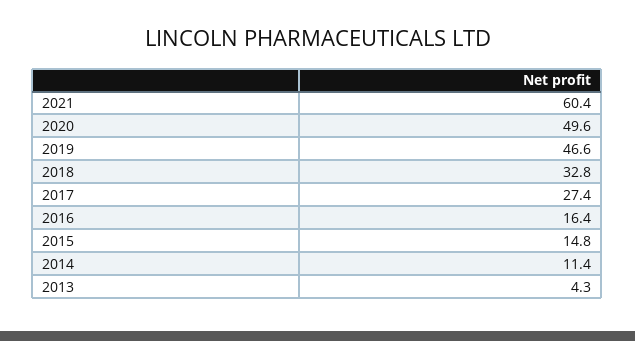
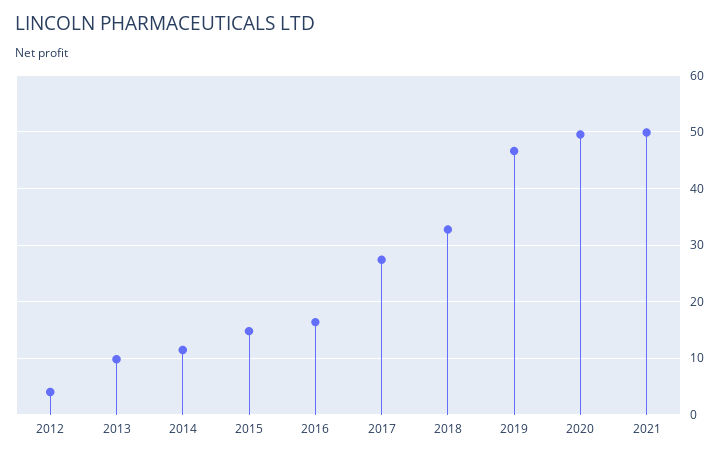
  {
-   "2021": 60.4,
+   "2021": 50,
    "2020": 49.6,
    "2019": 46.6,
    "2018": 32.8,
    "2017": 27.4,
    "2016": 16.4,
    "2015": 14.8,
    "2014": 11.4,
-   "2013": 4.3
+   "2013": 10,
+   "2012": 4
  }

